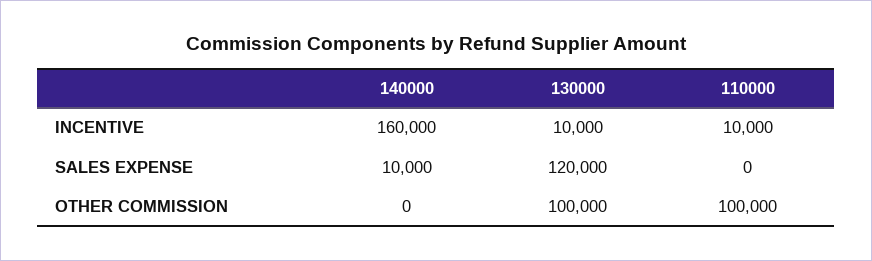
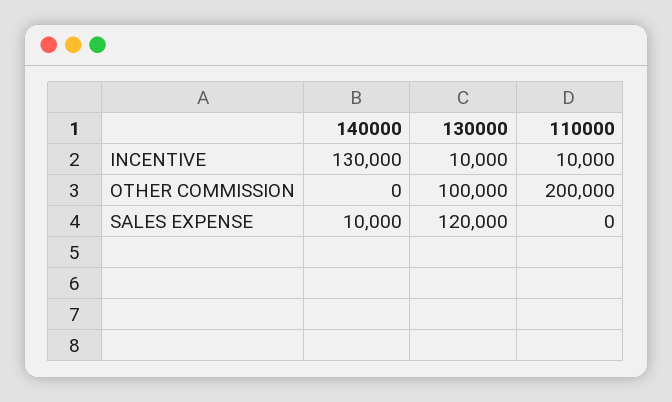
  {
    "140000": {
-     "INCENTIVE": 160000,
+     "INCENTIVE": 130000,
      "SALES EXPENSE": 10000,
      "OTHER COMMISSION": 0
    },
    "130000": {
      "INCENTIVE": 10000,
      "SALES EXPENSE": 120000,
      "OTHER COMMISSION": 100000
    },
    "110000": {
      "INCENTIVE": 10000,
      "SALES EXPENSE": 0,
-     "OTHER COMMISSION": 100000
+     "OTHER COMMISSION": 200000
    }
  }

